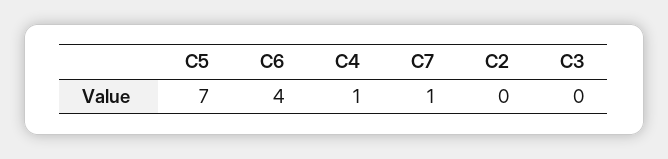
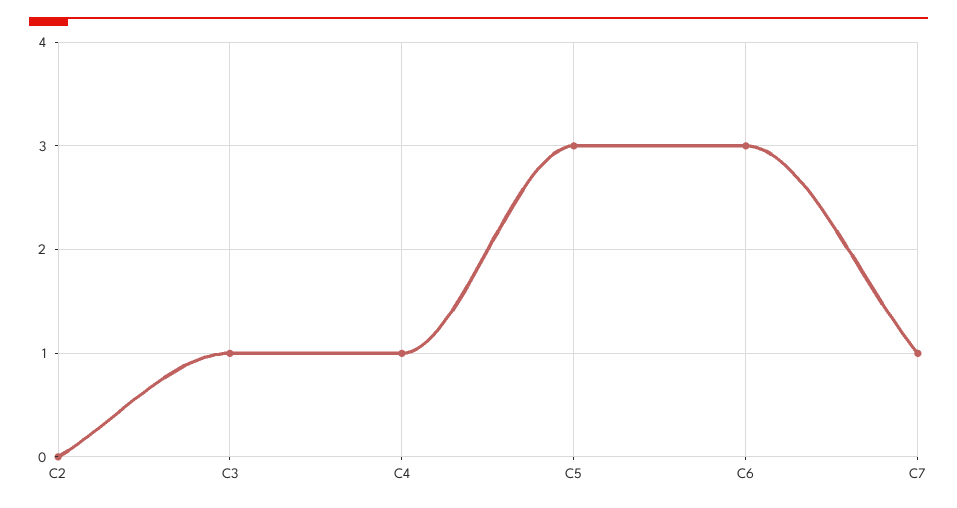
  {
-   "C5": 7,
+   "C5": 3,
-   "C6": 4,
+   "C6": 3,
    "C4": 1,
    "C7": 1,
    "C2": 0,
-   "C3": 0
+   "C3": 1
  }

